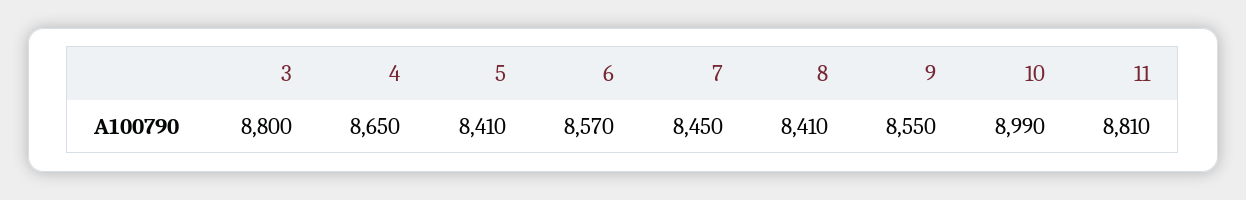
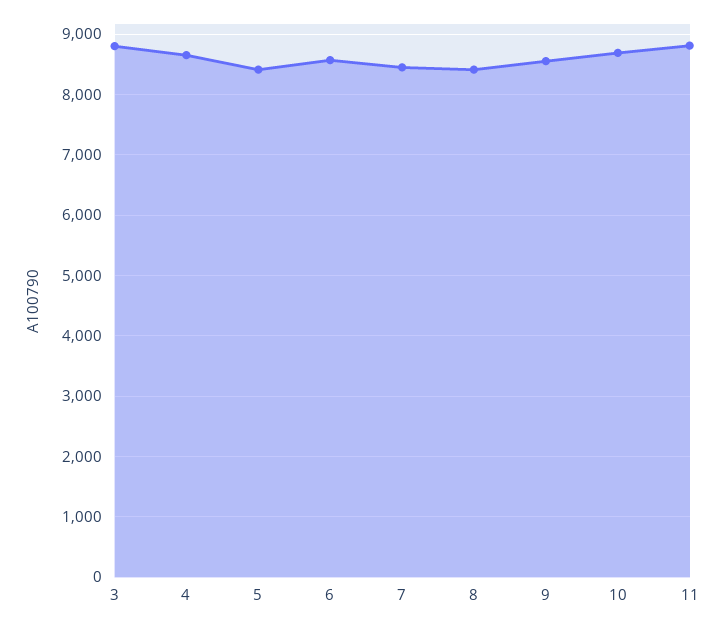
  {
    "3": 8800,
    "4": 8650,
    "5": 8410,
    "6": 8570,
    "7": 8450,
    "8": 8410,
    "9": 8550,
-   "10": 8990,
+   "10": 8700,
    "11": 8810
  }

